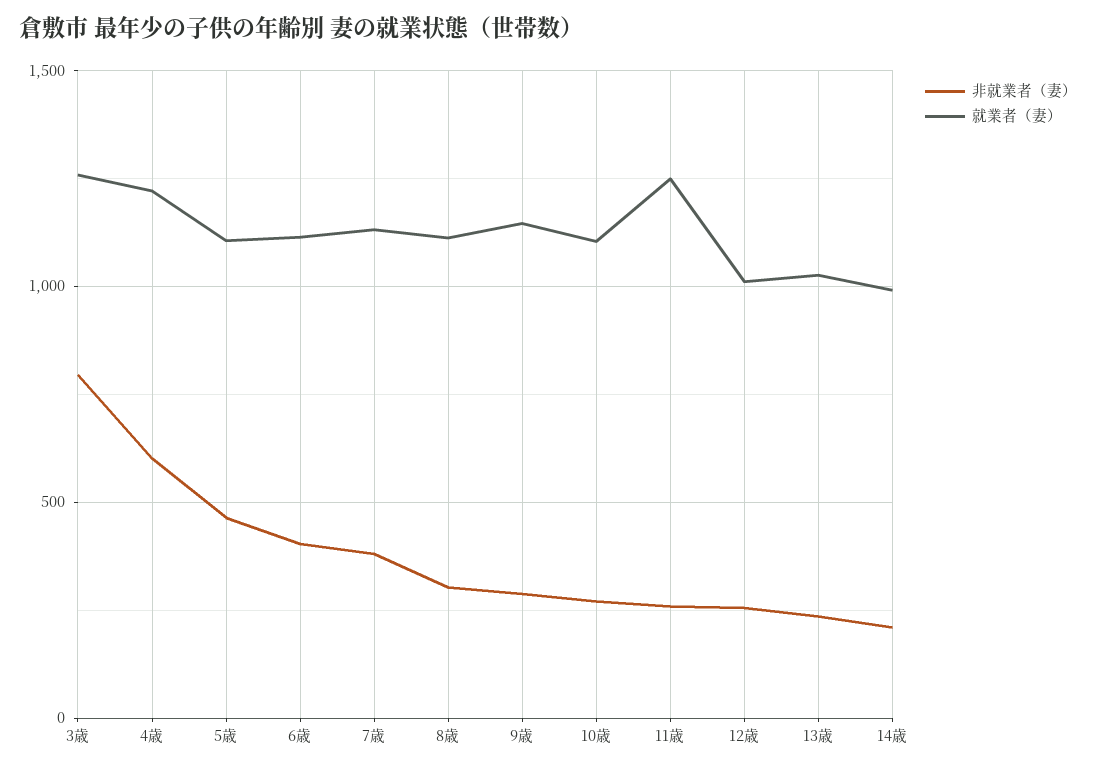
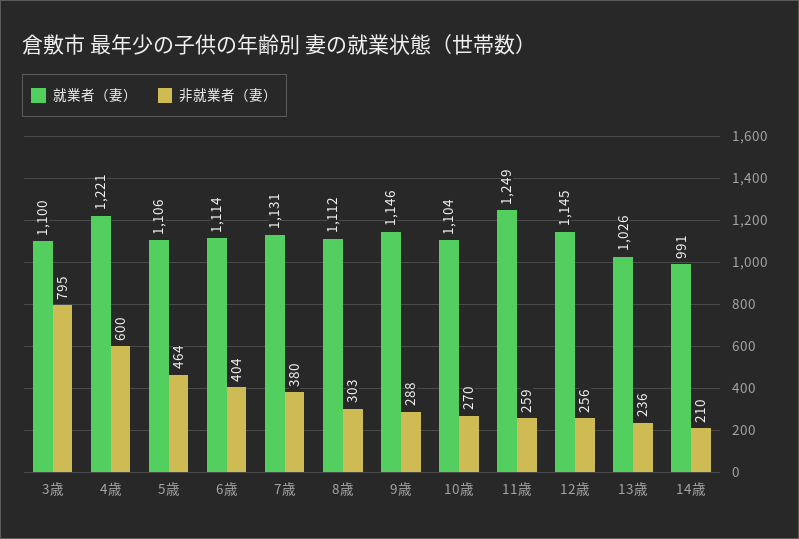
  {
    "非就業者（妻）": {
      "3歳": 795,
      "4歳": 600,
      "5歳": 464,
      "6歳": 404,
      "7歳": 380,
      "8歳": 303,
      "9歳": 288,
      "10歳": 270,
      "11歳": 259,
      "12歳": 256,
      "13歳": 236,
      "14歳": 210
    },
    "就業者（妻）": {
-     "3歳": 1250,
+     "3歳": 1100,
      "4歳": 1221,
      "5歳": 1106,
      "6歳": 1114,
      "7歳": 1131,
      "8歳": 1112,
      "9歳": 1146,
      "10歳": 1104,
      "11歳": 1249,
-     "12歳": 1000,
+     "12歳": 1145,
      "13歳": 1026,
      "14歳": 991
    }
  }

